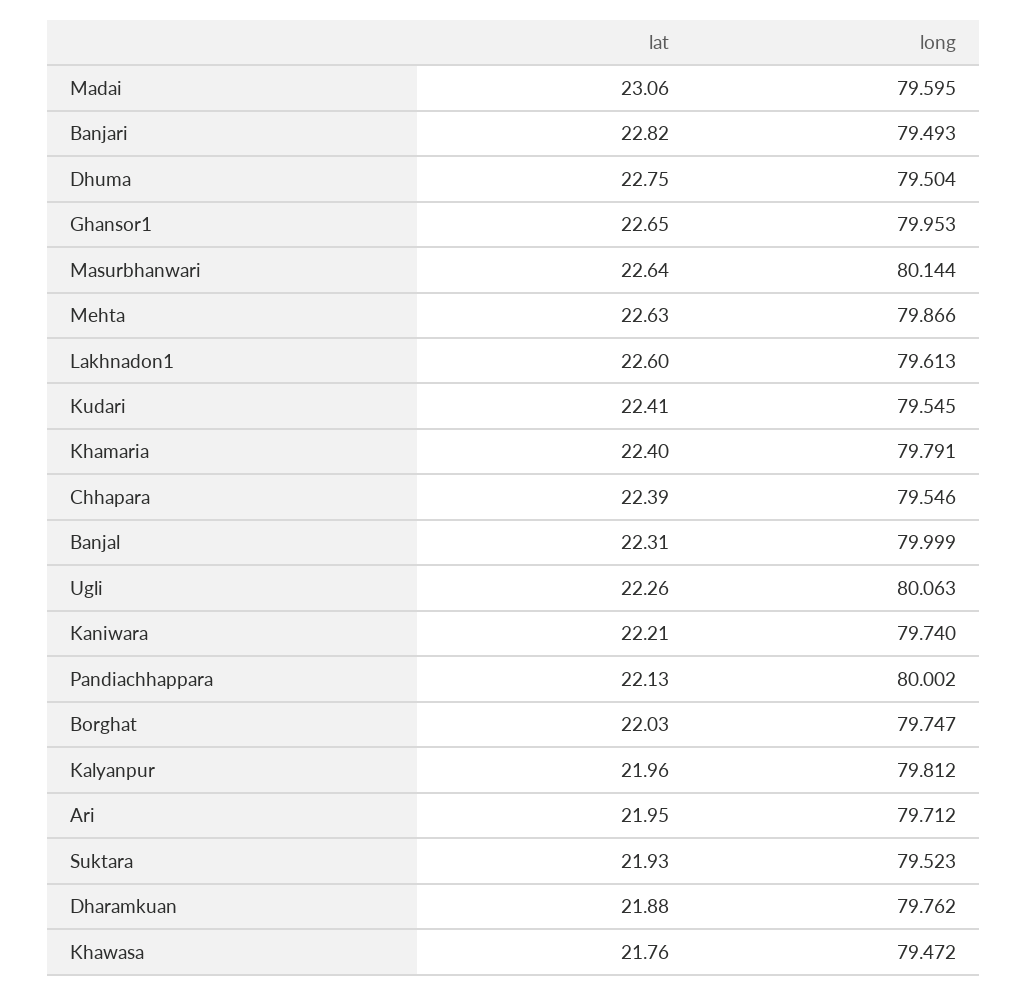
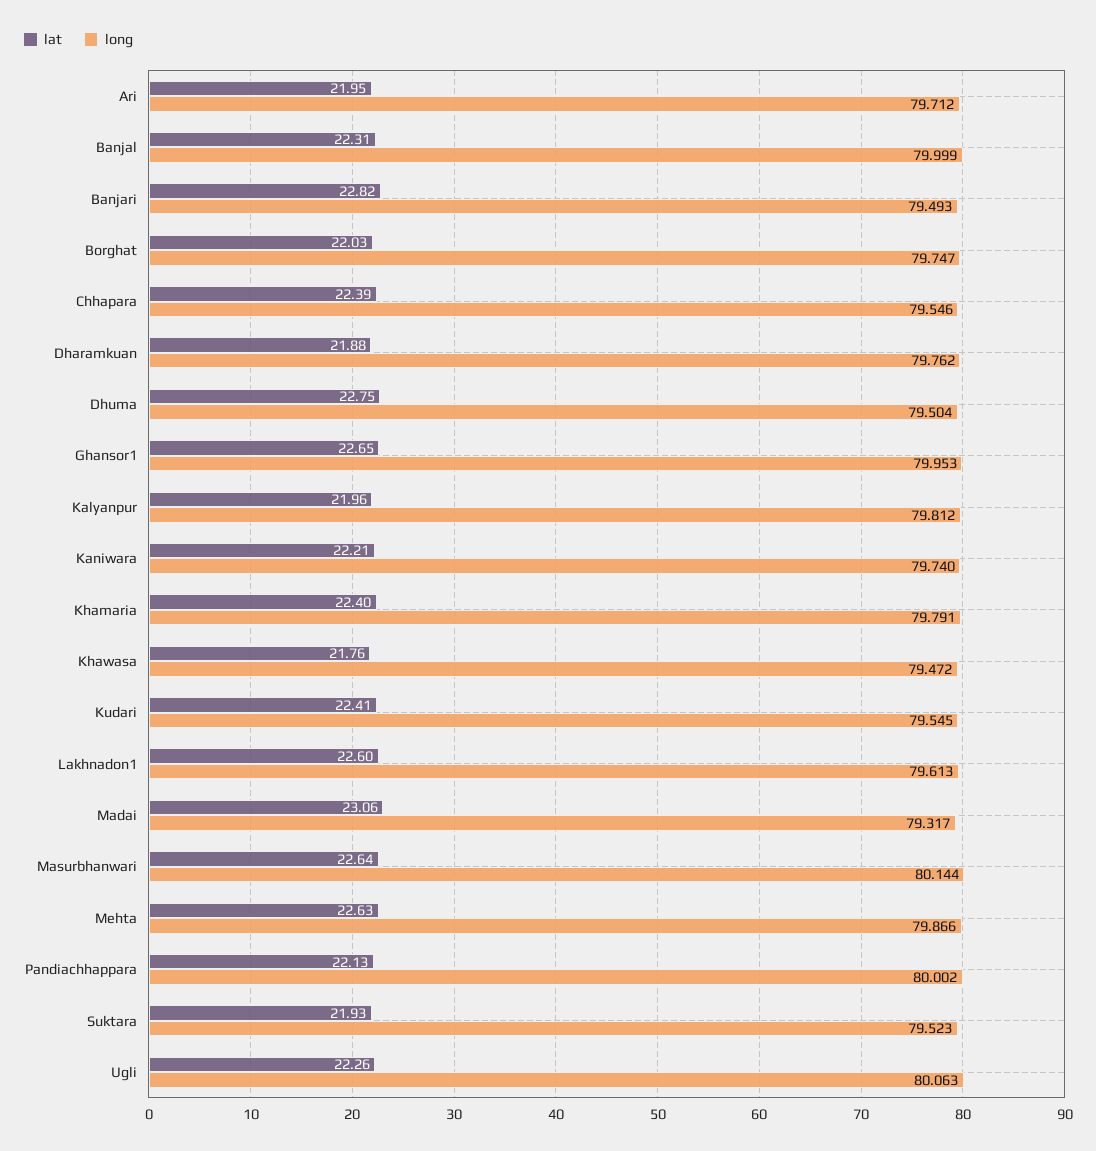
  {
    "lat": {
      "Madai": 23.06,
      "Banjari": 22.82,
      "Dhuma": 22.75,
      "Ghansor1": 22.65,
      "Masurbhanwari": 22.64,
      "Mehta": 22.63,
      "Lakhnadon1": 22.6,
      "Kudari": 22.41,
      "Khamaria": 22.4,
      "Chhapara": 22.39,
      "Banjal": 22.31,
      "Ugli": 22.26,
      "Kaniwara": 22.21,
      "Pandiachhappara": 22.13,
      "Borghat": 22.03,
      "Kalyanpur": 21.96,
      "Ari": 21.95,
      "Suktara": 21.93,
      "Dharamkuan": 21.88,
      "Khawasa": 21.76
    },
    "long": {
-     "Madai": 79.595,
+     "Madai": 79.317,
      "Banjari": 79.493,
      "Dhuma": 79.504,
      "Ghansor1": 79.953,
      "Masurbhanwari": 80.144,
      "Mehta": 79.866,
      "Lakhnadon1": 79.613,
      "Kudari": 79.545,
      "Khamaria": 79.791,
      "Chhapara": 79.546,
      "Banjal": 79.999,
      "Ugli": 80.063,
      "Kaniwara": 79.74,
      "Pandiachhappara": 80.002,
      "Borghat": 79.747,
      "Kalyanpur": 79.812,
      "Ari": 79.712,
      "Suktara": 79.523,
      "Dharamkuan": 79.762,
      "Khawasa": 79.472
    }
  }

